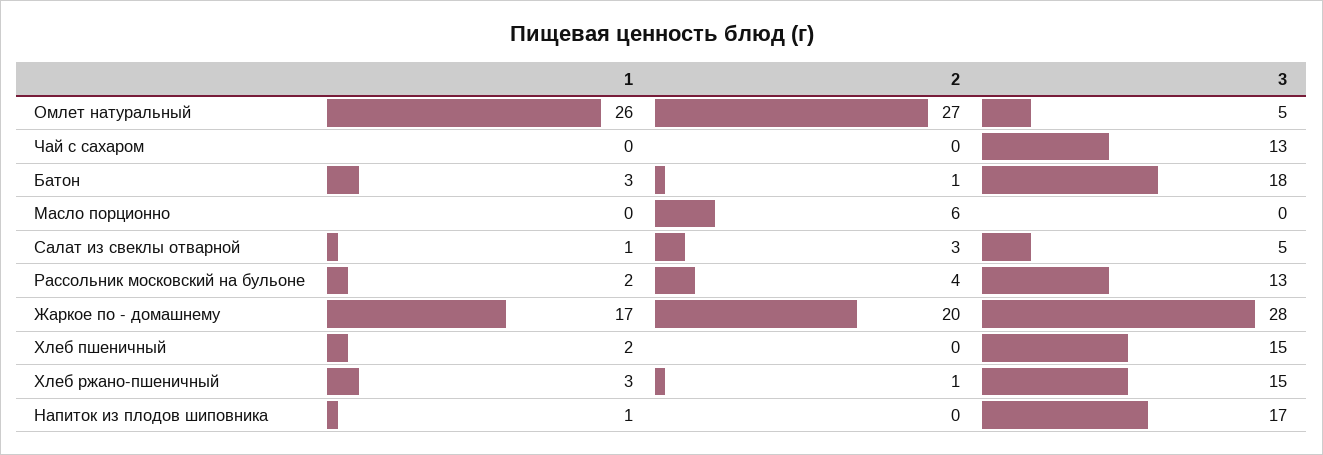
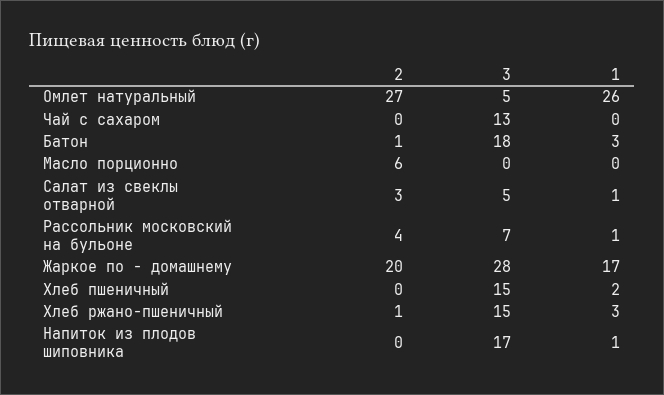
  {
    "1": {
      "Омлет натуральный": 26,
      "Чай с сахаром": 0,
      "Батон": 3,
      "Масло порционно": 0,
      "Салат из свеклы отварной": 1,
-     "Рассольник московский на бульоне": 2,
+     "Рассольник московский на бульоне": 1,
      "Жаркое по - домашнему": 17,
      "Хлеб пшеничный": 2,
      "Хлеб ржано-пшеничный": 3,
      "Напиток из плодов шиповника": 1
    },
    "2": {
      "Омлет натуральный": 27,
      "Чай с сахаром": 0,
      "Батон": 1,
      "Масло порционно": 6,
      "Салат из свеклы отварной": 3,
      "Рассольник московский на бульоне": 4,
      "Жаркое по - домашнему": 20,
      "Хлеб пшеничный": 0,
      "Хлеб ржано-пшеничный": 1,
      "Напиток из плодов шиповника": 0
    },
    "3": {
      "Омлет натуральный": 5,
      "Чай с сахаром": 13,
      "Батон": 18,
      "Масло порционно": 0,
      "Салат из свеклы отварной": 5,
-     "Рассольник московский на бульоне": 13,
+     "Рассольник московский на бульоне": 7,
      "Жаркое по - домашнему": 28,
      "Хлеб пшеничный": 15,
      "Хлеб ржано-пшеничный": 15,
      "Напиток из плодов шиповника": 17
    }
  }

